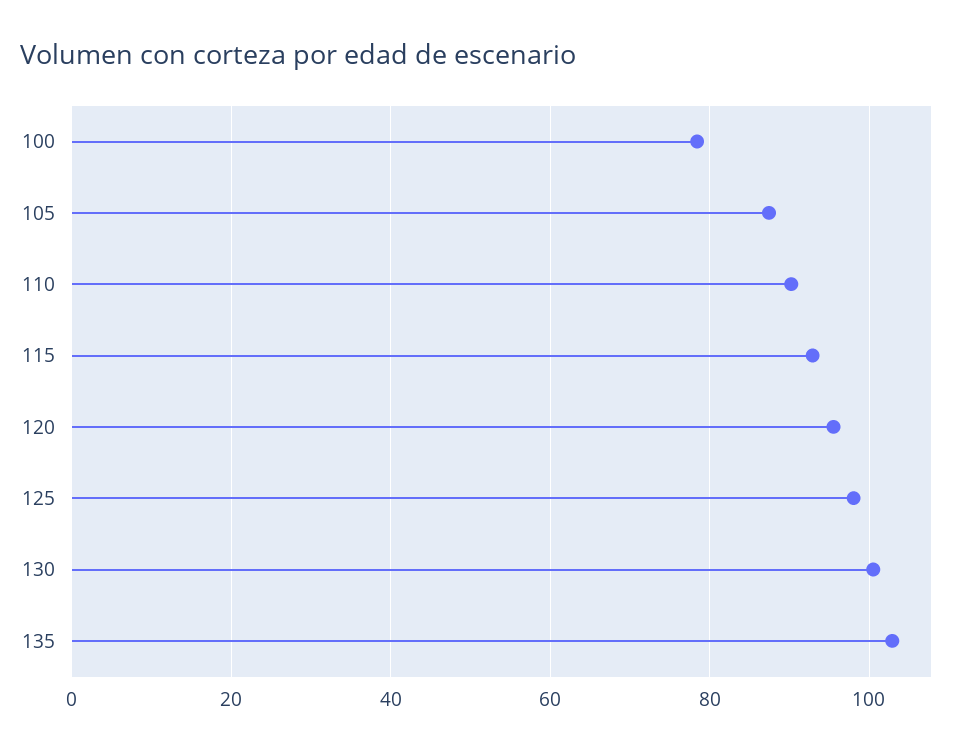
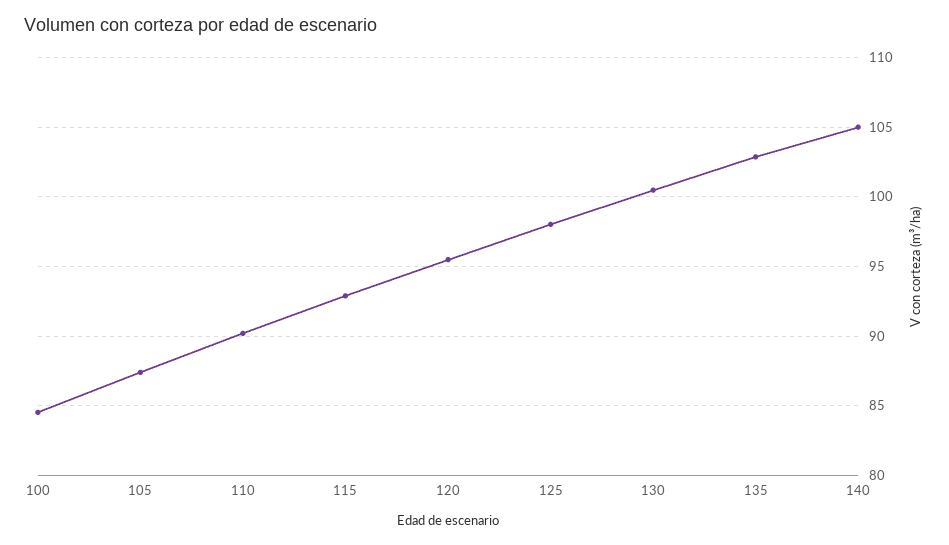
  {
-   "100": 78,
+   "100": 84.5,
    "105": 87.5,
    "110": 90,
    "115": 93,
    "120": 95.5,
    "125": 98,
    "130": 100.5,
-   "135": 103
+   "135": 103,
+   "140": 105
  }

